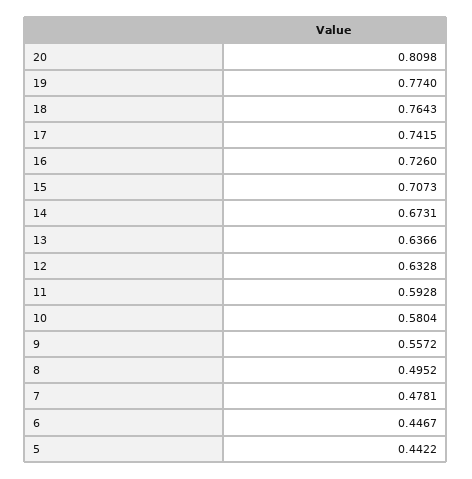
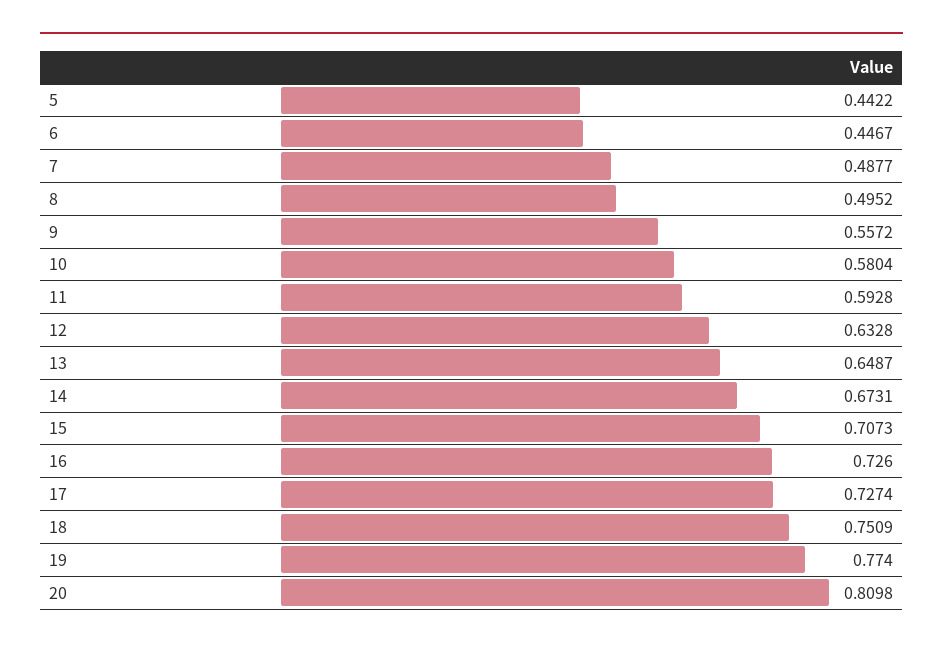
  {
    "20": 0.8098,
    "19": 0.774,
-   "18": 0.7643,
+   "18": 0.7509,
-   "17": 0.7415,
+   "17": 0.7274,
    "16": 0.726,
    "15": 0.7073,
    "14": 0.6731,
-   "13": 0.6366,
+   "13": 0.6487,
    "12": 0.6328,
    "11": 0.5928,
    "10": 0.5804,
    "9": 0.5572,
    "8": 0.4952,
-   "7": 0.4781,
+   "7": 0.4877,
    "6": 0.4467,
    "5": 0.4422
  }

